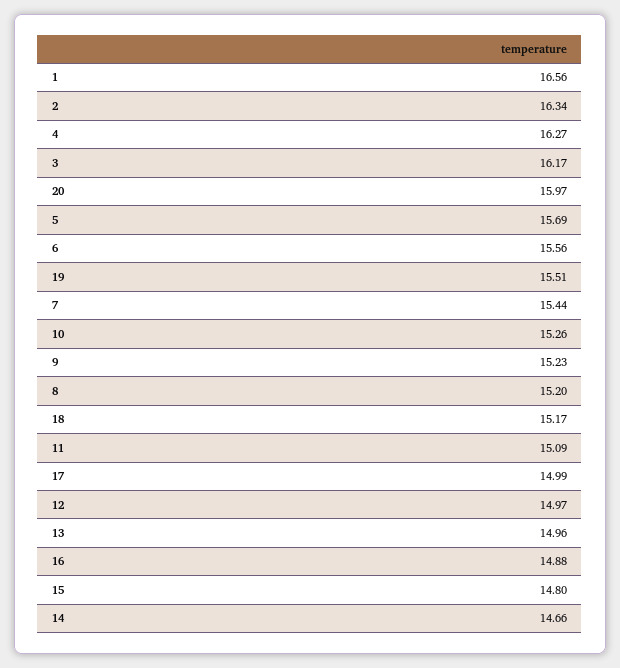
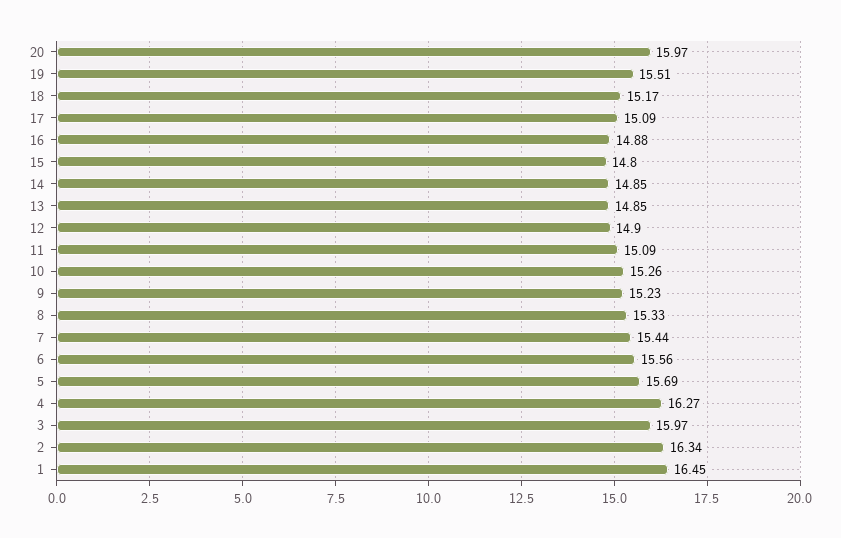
  {
-   "1": 16.56,
+   "1": 16.45,
    "2": 16.34,
    "4": 16.27,
-   "3": 16.17,
+   "3": 15.97,
    "20": 15.97,
    "5": 15.69,
    "6": 15.56,
    "19": 15.51,
    "7": 15.44,
    "10": 15.26,
    "9": 15.23,
-   "8": 15.2,
+   "8": 15.33,
    "18": 15.17,
    "11": 15.09,
-   "17": 14.99,
+   "17": 15.09,
-   "12": 14.97,
+   "12": 14.9,
-   "13": 14.96,
+   "13": 14.85,
    "16": 14.88,
    "15": 14.8,
-   "14": 14.66
+   "14": 14.85
  }

